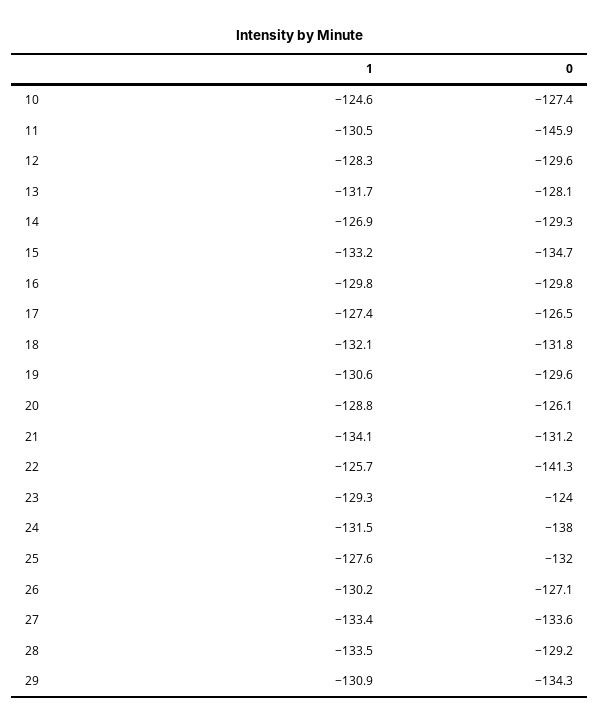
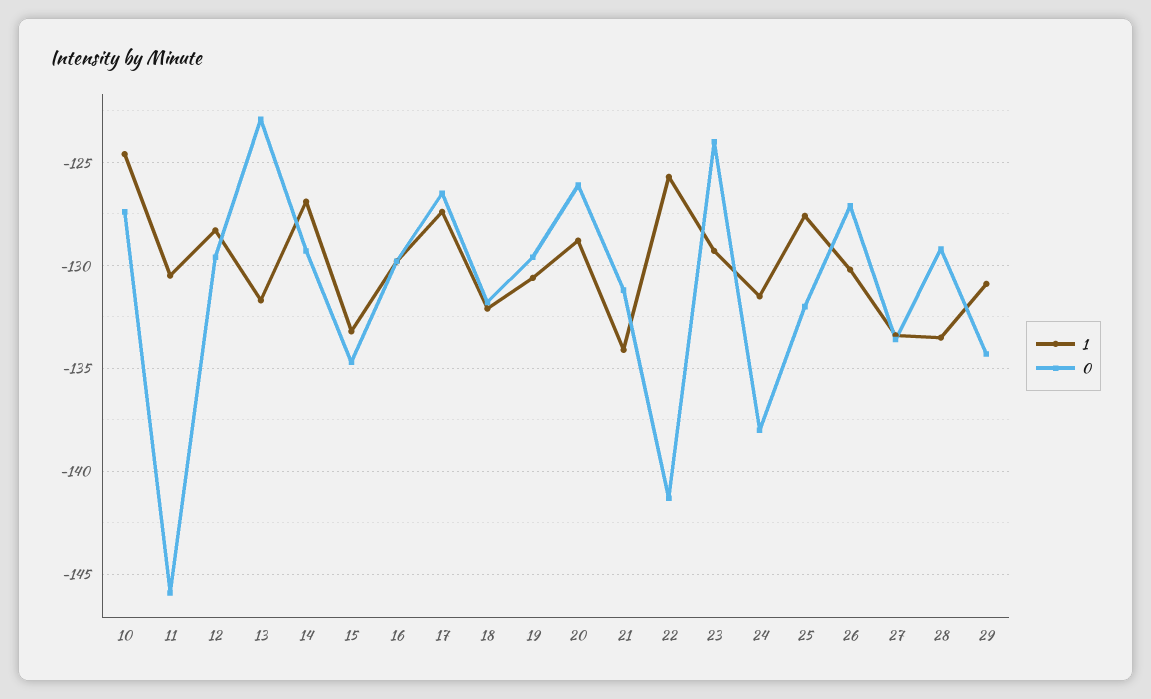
  {
    "1": {
      "10": -124.6,
      "11": -130.5,
      "12": -128.3,
      "13": -131.7,
      "14": -126.9,
      "15": -133.2,
      "16": -129.8,
      "17": -127.4,
      "18": -132.1,
      "19": -130.6,
      "20": -128.8,
      "21": -134.1,
      "22": -125.7,
      "23": -129.3,
      "24": -131.5,
      "25": -127.6,
      "26": -130.2,
      "27": -133.4,
      "28": -133.5,
      "29": -130.9
    },
    "0": {
      "10": -127.4,
      "11": -145.9,
      "12": -129.6,
-     "13": -128.1,
+     "13": -123,
      "14": -129.3,
      "15": -134.7,
      "16": -129.8,
      "17": -126.5,
      "18": -131.8,
      "19": -129.6,
      "20": -126.1,
      "21": -131.2,
      "22": -141.3,
      "23": -124,
      "24": -138,
      "25": -132,
      "26": -127.1,
      "27": -133.6,
      "28": -129.2,
      "29": -134.3
    }
  }

